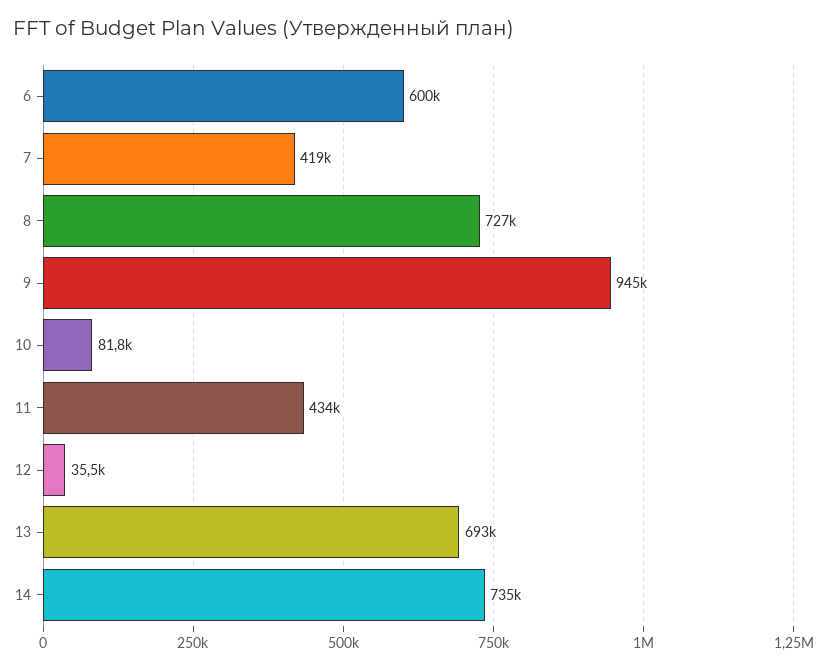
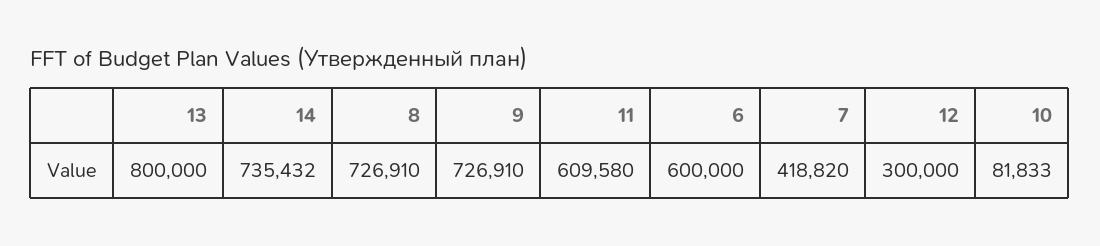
  {
    "6": 600000,
    "7": 418820,
    "8": 726910,
-   "9": 945000,
+   "9": 726910,
    "10": 81833,
-   "11": 434000,
+   "11": 609580,
-   "12": 35500,
+   "12": 300000,
-   "13": 693000,
+   "13": 800000,
    "14": 735432
  }

